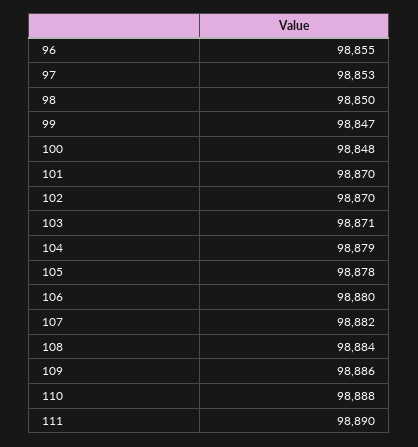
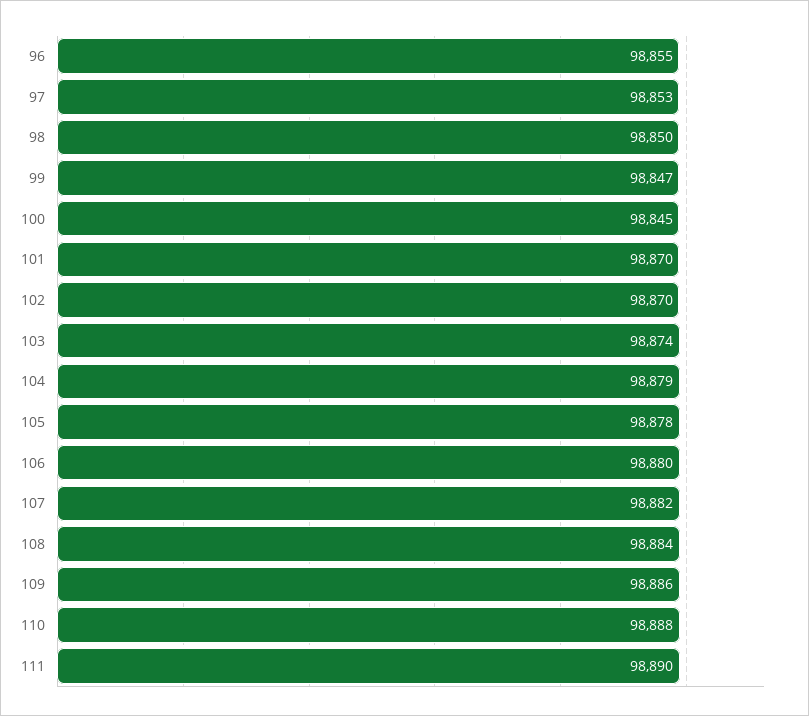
  {
    "96": 98855,
    "97": 98853,
    "98": 98850,
    "99": 98847,
-   "100": 98848,
+   "100": 98845,
    "101": 98870,
    "102": 98870,
-   "103": 98871,
+   "103": 98874,
    "104": 98879,
    "105": 98878,
    "106": 98880,
    "107": 98882,
    "108": 98884,
    "109": 98886,
    "110": 98888,
    "111": 98890
  }

